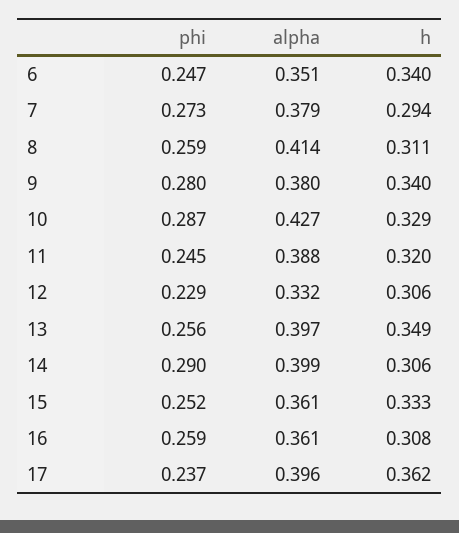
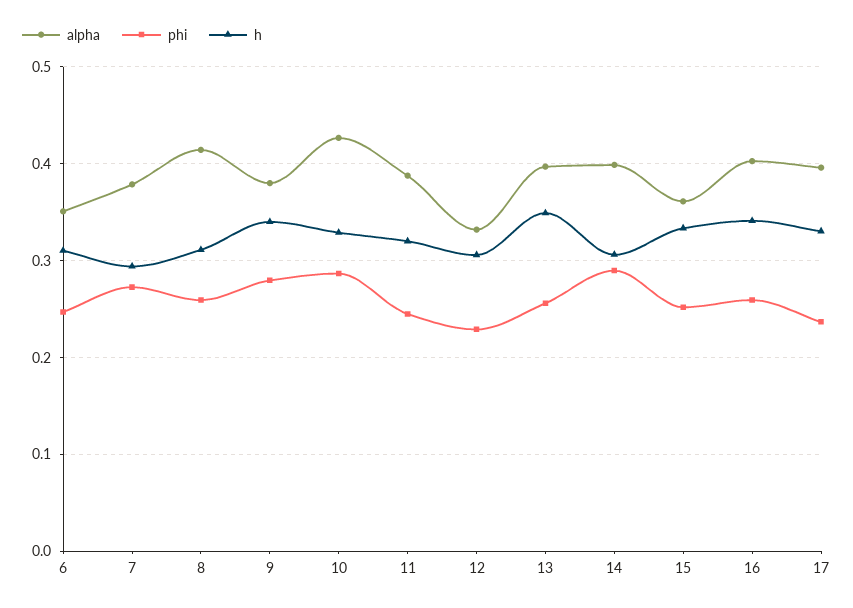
  {
    "phi": {
      "6": 0.247,
      "7": 0.273,
      "8": 0.259,
      "9": 0.28,
      "10": 0.287,
      "11": 0.245,
      "12": 0.229,
      "13": 0.256,
      "14": 0.29,
      "15": 0.252,
      "16": 0.259,
      "17": 0.237
    },
    "alpha": {
      "6": 0.351,
      "7": 0.379,
      "8": 0.414,
      "9": 0.38,
      "10": 0.427,
      "11": 0.388,
      "12": 0.332,
      "13": 0.397,
      "14": 0.399,
      "15": 0.361,
-     "16": 0.361,
+     "16": 0.4,
      "17": 0.396
    },
    "h": {
-     "6": 0.34,
+     "6": 0.31,
      "7": 0.294,
      "8": 0.311,
      "9": 0.34,
      "10": 0.329,
      "11": 0.32,
      "12": 0.306,
      "13": 0.349,
      "14": 0.306,
      "15": 0.333,
-     "16": 0.308,
+     "16": 0.34,
-     "17": 0.362
+     "17": 0.33
    }
  }

